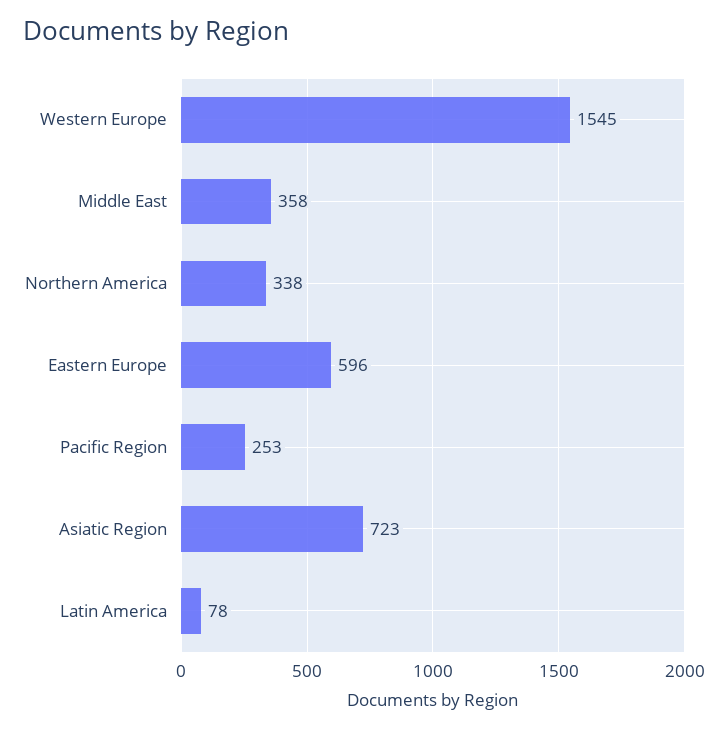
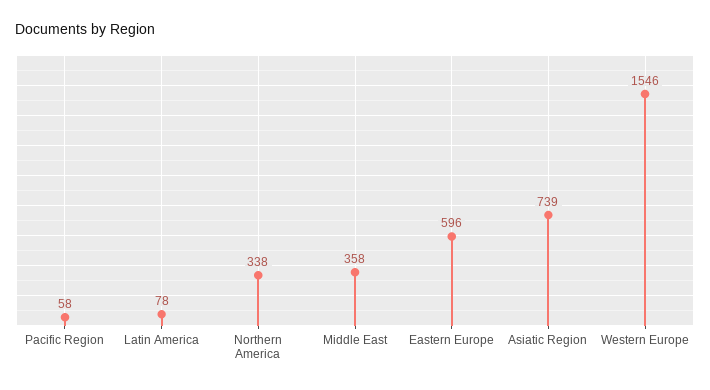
  {
-   "Western Europe": 1545,
+   "Western Europe": 1546,
    "Middle East": 358,
    "Northern America": 338,
    "Eastern Europe": 596,
-   "Pacific Region": 253,
+   "Pacific Region": 58,
-   "Asiatic Region": 723,
+   "Asiatic Region": 739,
    "Latin America": 78
  }

